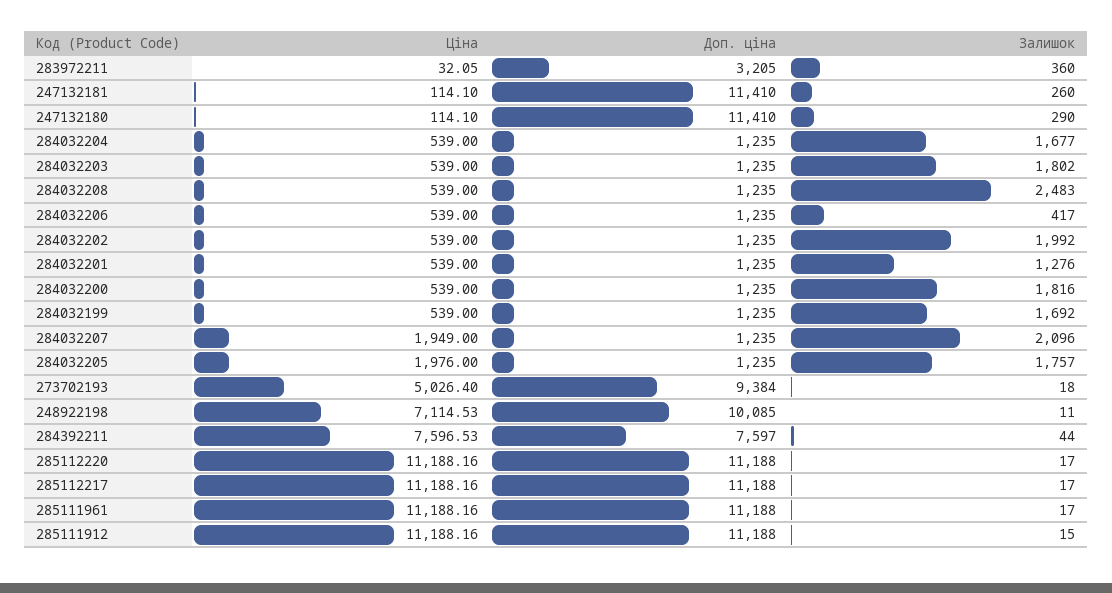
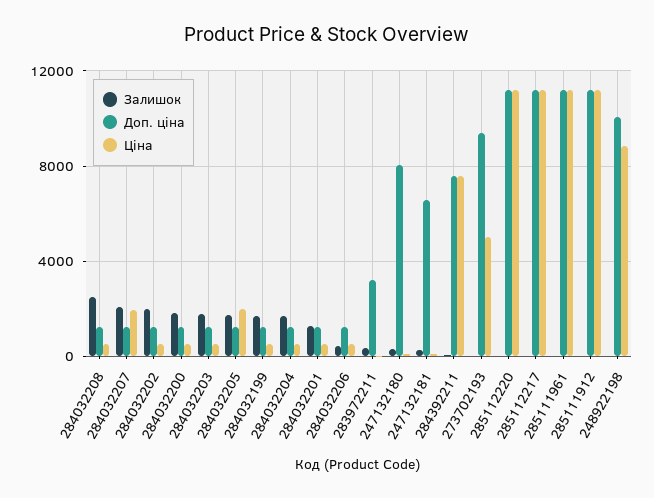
  {
    "Ціна": {
      "283972211": 32.05,
      "247132181": 114.1,
      "247132180": 114.1,
      "284032204": 539,
      "284032203": 539,
      "284032208": 539,
      "284032206": 539,
      "284032202": 539,
      "284032201": 539,
      "284032200": 539,
      "284032199": 539,
      "284032207": 1949,
      "284032205": 1976,
      "273702193": 5026.4,
-     "248922198": 7114.53,
+     "248922198": 9000,
      "284392211": 7596.53,
      "285112220": 11188.16,
      "285112217": 11188.16,
      "285111961": 11188.16,
      "285111912": 11188.16
    },
    "Доп. ціна": {
      "283972211": 3205,
-     "247132181": 11410,
+     "247132181": 6500,
-     "247132180": 11410,
+     "247132180": 8000,
      "284032204": 1235,
      "284032203": 1235,
      "284032208": 1235,
      "284032206": 1235,
      "284032202": 1235,
      "284032201": 1235,
      "284032200": 1235,
      "284032199": 1235,
      "284032207": 1235,
      "284032205": 1235,
      "273702193": 9384,
      "248922198": 10085,
      "284392211": 7597,
      "285112220": 11188,
      "285112217": 11188,
      "285111961": 11188,
      "285111912": 11188
    },
    "Залишок": {
      "283972211": 360,
      "247132181": 260,
      "247132180": 290,
      "284032204": 1677,
      "284032203": 1802,
      "284032208": 2483,
      "284032206": 417,
      "284032202": 1992,
      "284032201": 1276,
      "284032200": 1816,
      "284032199": 1692,
      "284032207": 2096,
      "284032205": 1757,
      "273702193": 18,
      "248922198": 11,
      "284392211": 44,
      "285112220": 17,
      "285112217": 17,
      "285111961": 17,
      "285111912": 15
    }
  }

